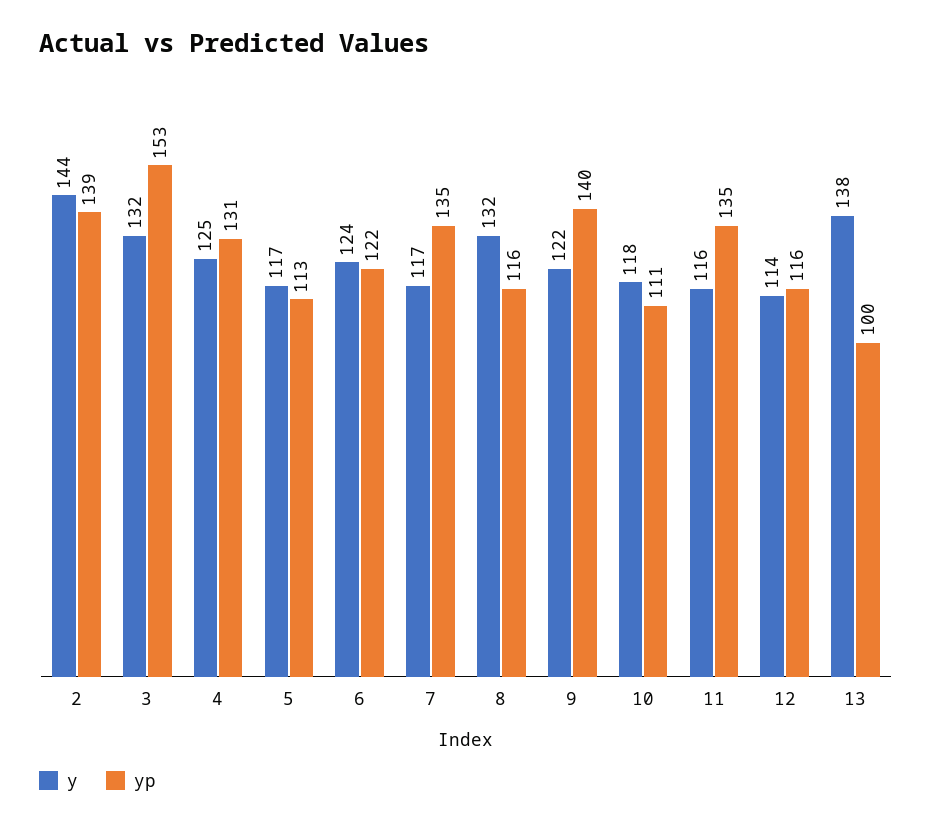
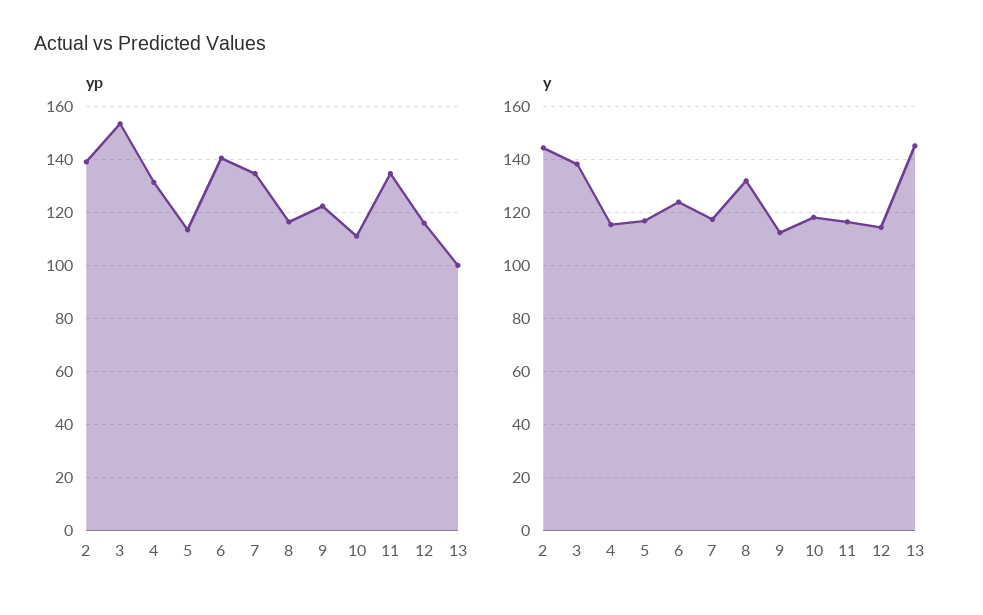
  {
    "y": {
      "2": 144,
-     "3": 132,
+     "3": 137.5,
-     "4": 125,
+     "4": 115,
      "5": 117,
      "6": 124,
      "7": 117,
      "8": 132,
-     "9": 122,
+     "9": 112.5,
      "10": 118,
      "11": 116,
      "12": 114,
-     "13": 138
+     "13": 145
    },
    "yp": {
      "2": 139,
      "3": 153,
      "4": 131,
      "5": 113,
-     "6": 122,
+     "6": 140,
      "7": 135,
      "8": 116,
-     "9": 140,
+     "9": 122.5,
      "10": 111,
      "11": 135,
      "12": 116,
      "13": 100
    }
  }

